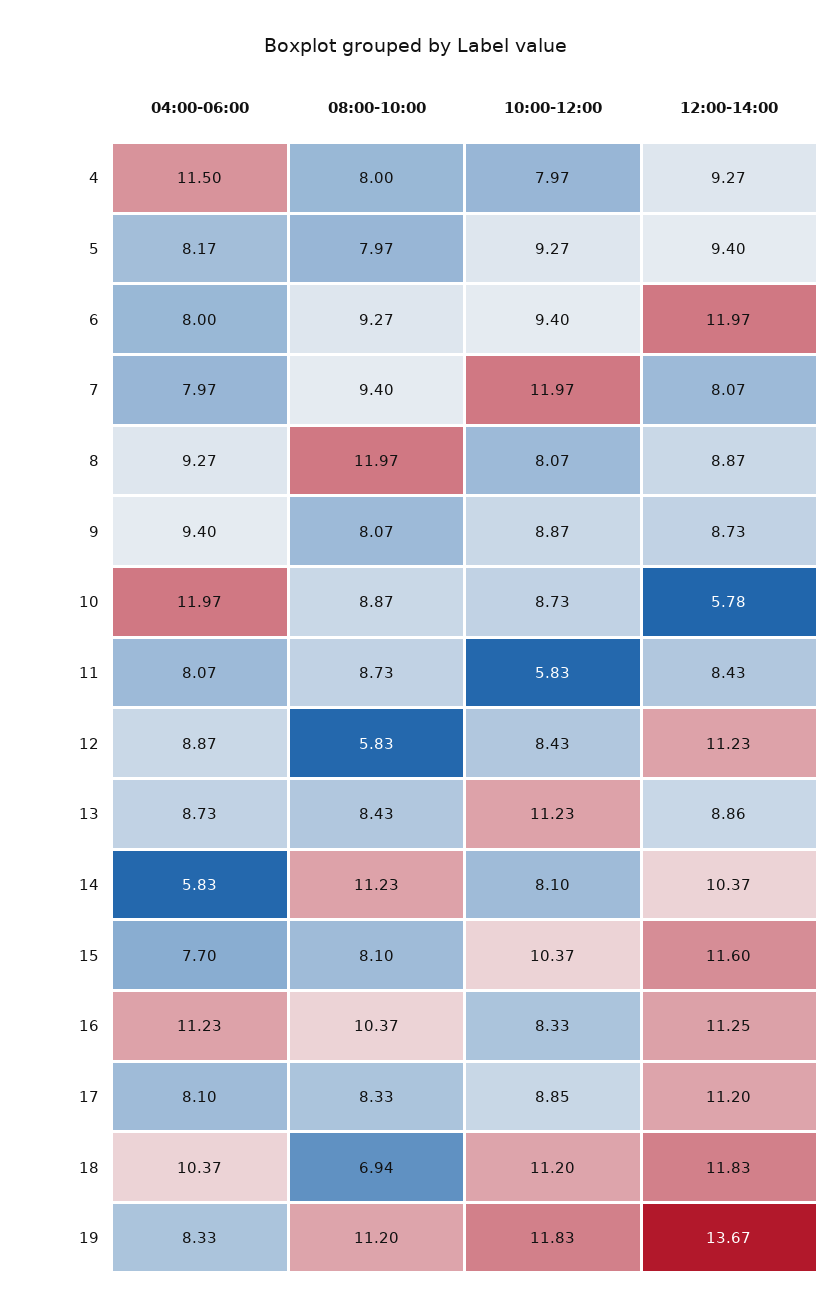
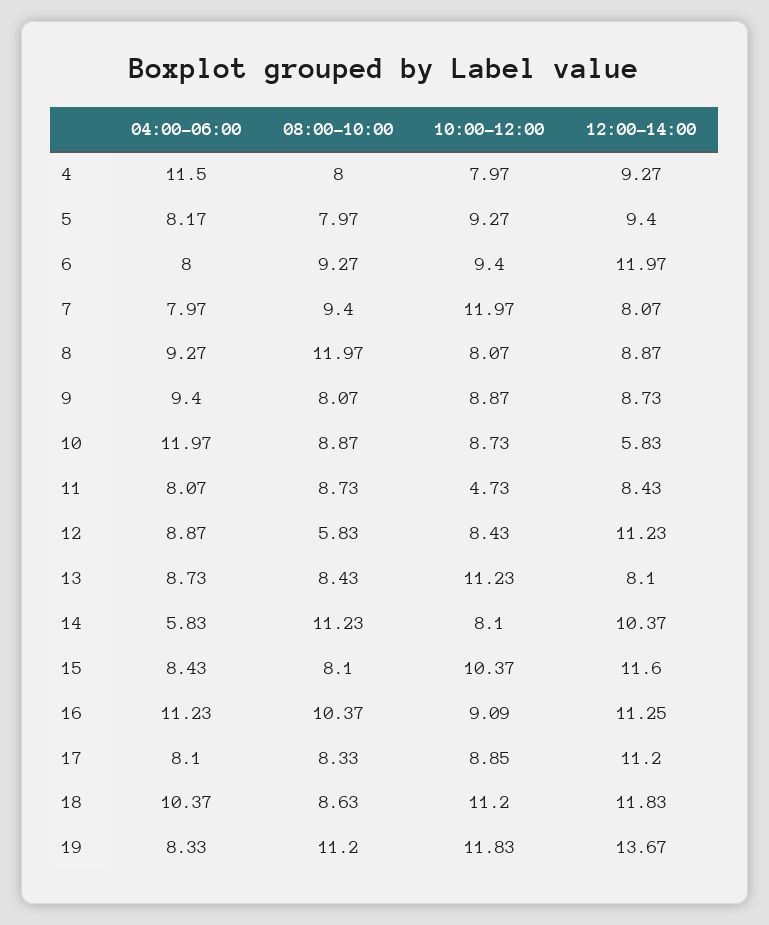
  {
    "04:00-06:00": {
      "4": 11.5,
      "5": 8.17,
      "6": 8,
      "7": 7.97,
      "8": 9.27,
      "9": 9.4,
      "10": 11.97,
      "11": 8.07,
      "12": 8.87,
      "13": 8.73,
      "14": 5.83,
-     "15": 7.7,
+     "15": 8.43,
      "16": 11.23,
      "17": 8.1,
      "18": 10.37,
      "19": 8.33
    },
    "08:00-10:00": {
      "4": 8,
      "5": 7.97,
      "6": 9.27,
      "7": 9.4,
      "8": 11.97,
      "9": 8.07,
      "10": 8.87,
      "11": 8.73,
      "12": 5.83,
      "13": 8.43,
      "14": 11.23,
      "15": 8.1,
      "16": 10.37,
      "17": 8.33,
-     "18": 6.94,
+     "18": 8.63,
      "19": 11.2
    },
    "10:00-12:00": {
      "4": 7.97,
      "5": 9.27,
      "6": 9.4,
      "7": 11.97,
      "8": 8.07,
      "9": 8.87,
      "10": 8.73,
-     "11": 5.83,
+     "11": 4.73,
      "12": 8.43,
      "13": 11.23,
      "14": 8.1,
      "15": 10.37,
-     "16": 8.33,
+     "16": 9.09,
      "17": 8.85,
      "18": 11.2,
      "19": 11.83
    },
    "12:00-14:00": {
      "4": 9.27,
      "5": 9.4,
      "6": 11.97,
      "7": 8.07,
      "8": 8.87,
      "9": 8.73,
-     "10": 5.78,
+     "10": 5.83,
      "11": 8.43,
      "12": 11.23,
-     "13": 8.86,
+     "13": 8.1,
      "14": 10.37,
      "15": 11.6,
      "16": 11.25,
      "17": 11.2,
      "18": 11.83,
      "19": 13.67
    }
  }

